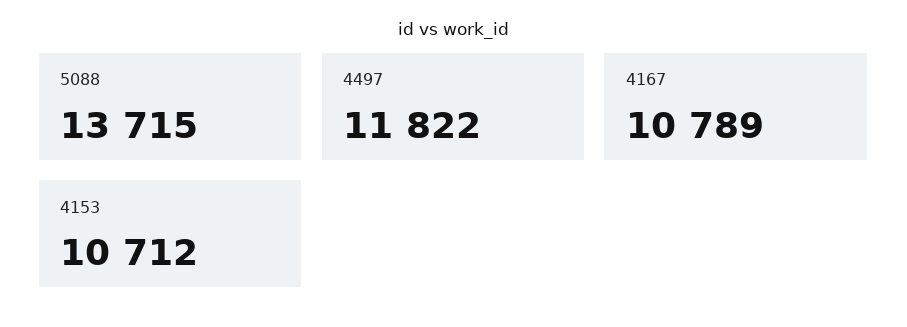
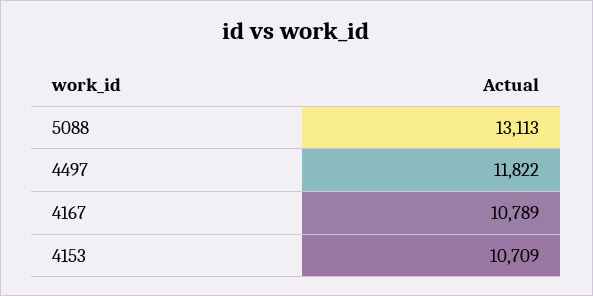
  {
-   "5088": 13715,
+   "5088": 13113,
    "4497": 11822,
    "4167": 10789,
-   "4153": 10712
+   "4153": 10709
  }

